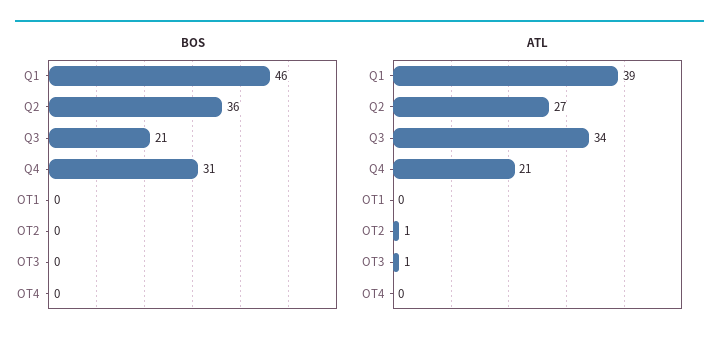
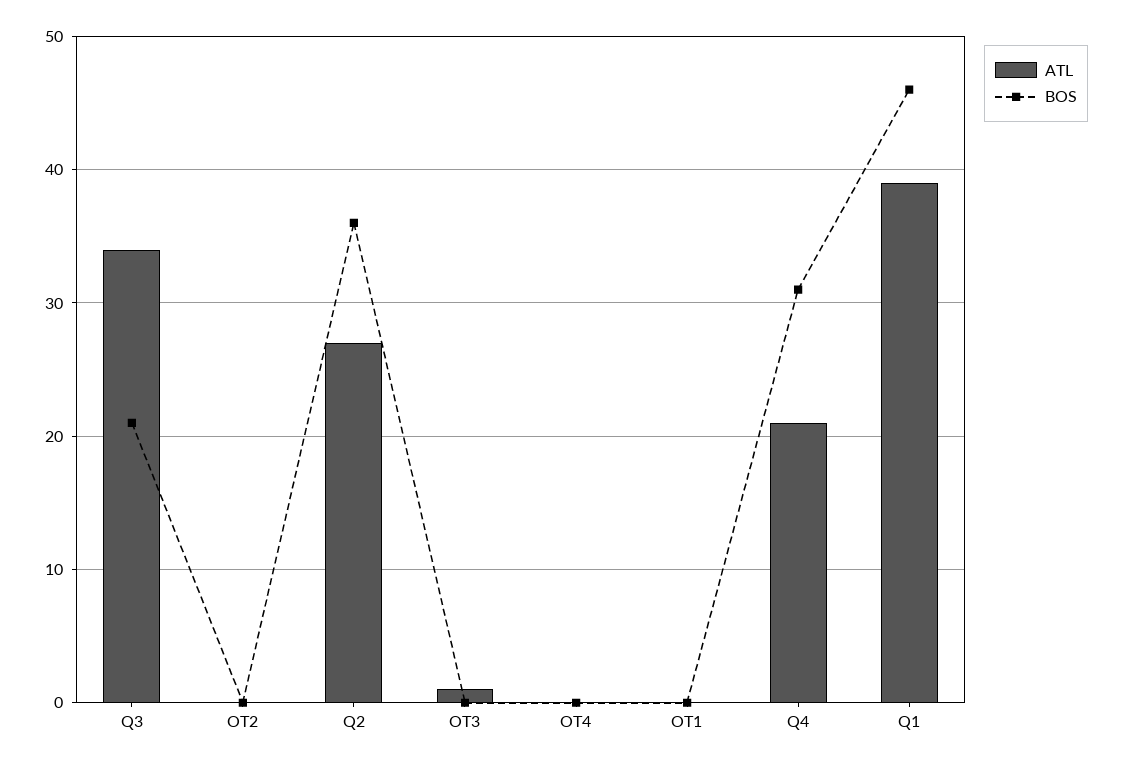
  {
    "BOS": {
      "Q1": 46,
      "Q2": 36,
      "Q3": 21,
      "Q4": 31,
      "OT1": 0,
      "OT2": 0,
      "OT3": 0,
      "OT4": 0
    },
    "ATL": {
      "Q1": 39,
      "Q2": 27,
      "Q3": 34,
      "Q4": 21,
      "OT1": 0,
-     "OT2": 1,
+     "OT2": 0,
      "OT3": 1,
      "OT4": 0
    }
  }

